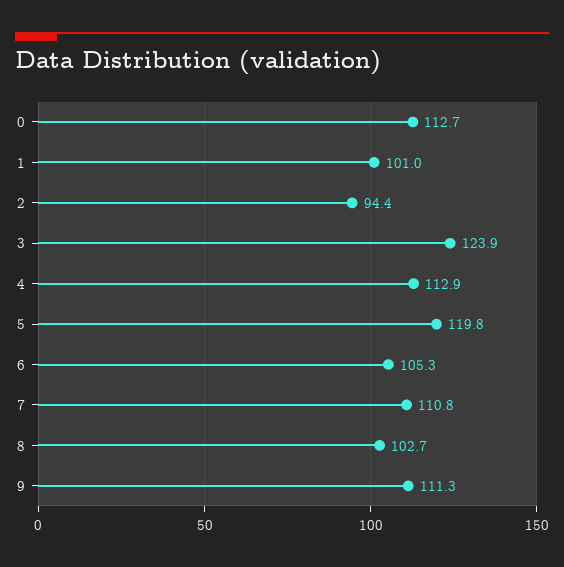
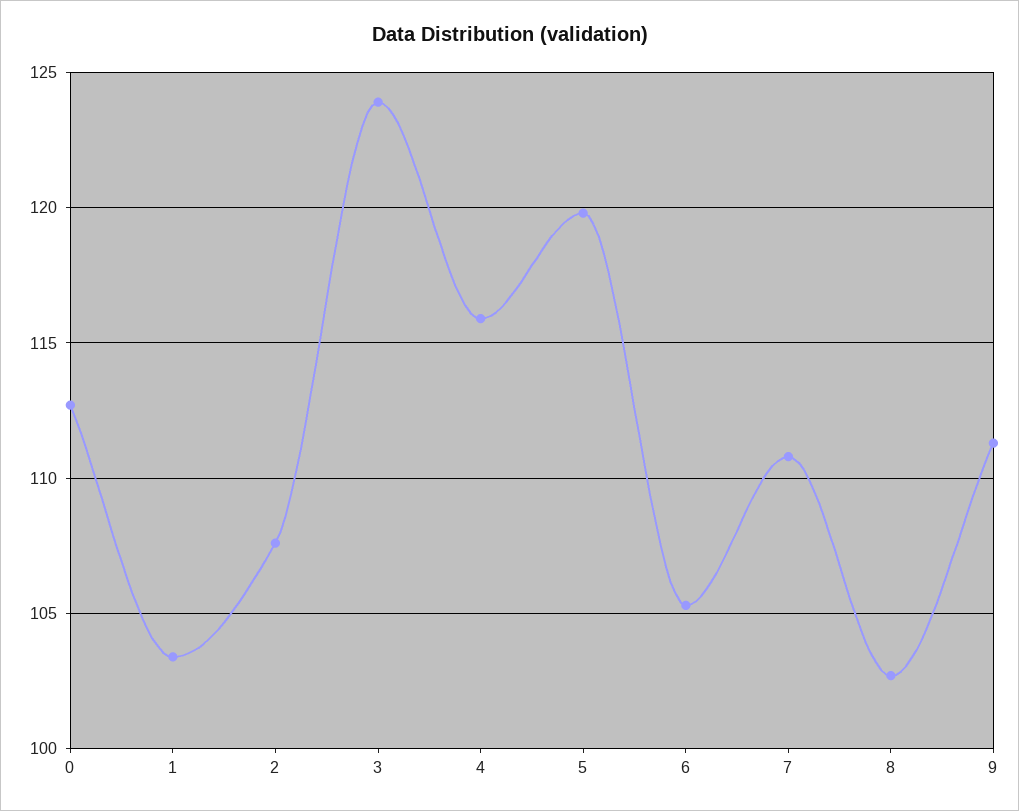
  {
    "0": 112.7,
-   "1": 101,
+   "1": 103.5,
-   "2": 94.4,
+   "2": 107.5,
    "3": 123.9,
-   "4": 112.9,
+   "4": 116,
    "5": 119.8,
    "6": 105.3,
    "7": 110.8,
    "8": 102.7,
    "9": 111.3
  }

